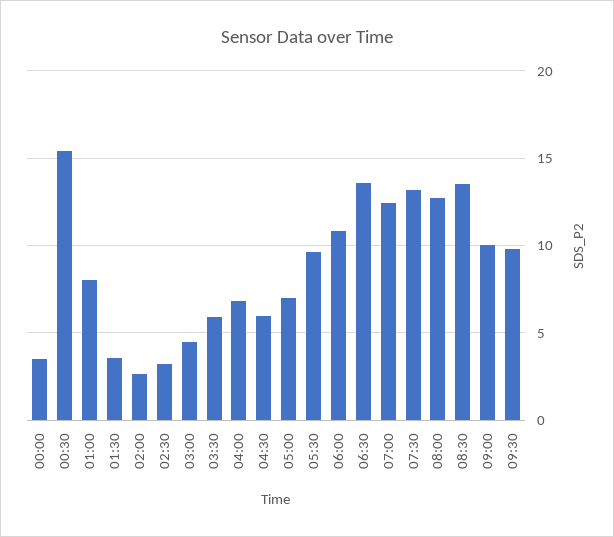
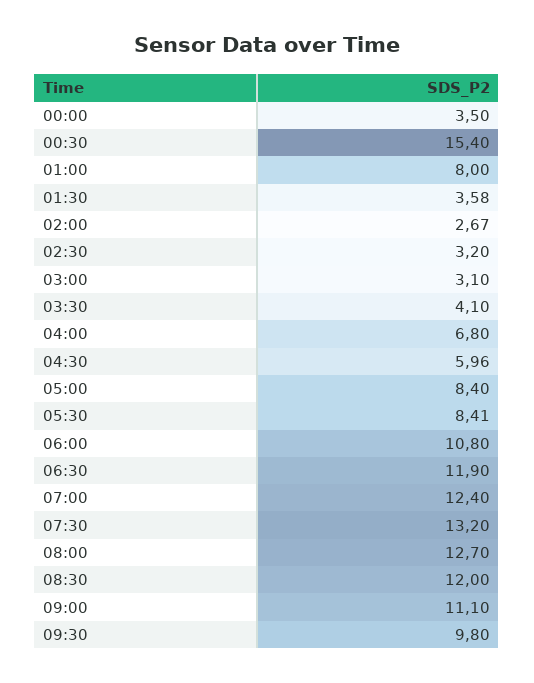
  {
    "00:00": 3.5,
    "00:30": 15.4,
    "01:00": 8,
    "01:30": 3.58,
    "02:00": 2.67,
    "02:30": 3.2,
-   "03:00": 4.5,
+   "03:00": 3.1,
-   "03:30": 6,
+   "03:30": 4.1,
    "04:00": 6.8,
    "04:30": 5.96,
-   "05:00": 7,
+   "05:00": 8.4,
-   "05:30": 9.5,
+   "05:30": 8.41,
    "06:00": 10.8,
-   "06:30": 13.5,
+   "06:30": 11.9,
    "07:00": 12.4,
    "07:30": 13.2,
    "08:00": 12.7,
-   "08:30": 13.5,
+   "08:30": 12,
-   "09:00": 10,
+   "09:00": 11.1,
    "09:30": 9.8
  }

